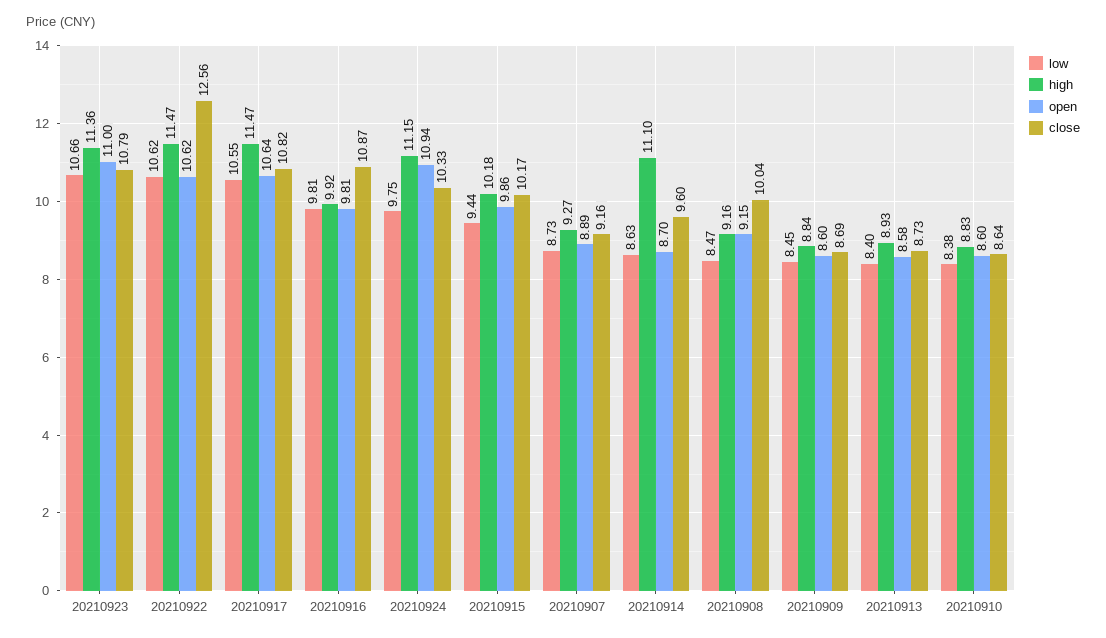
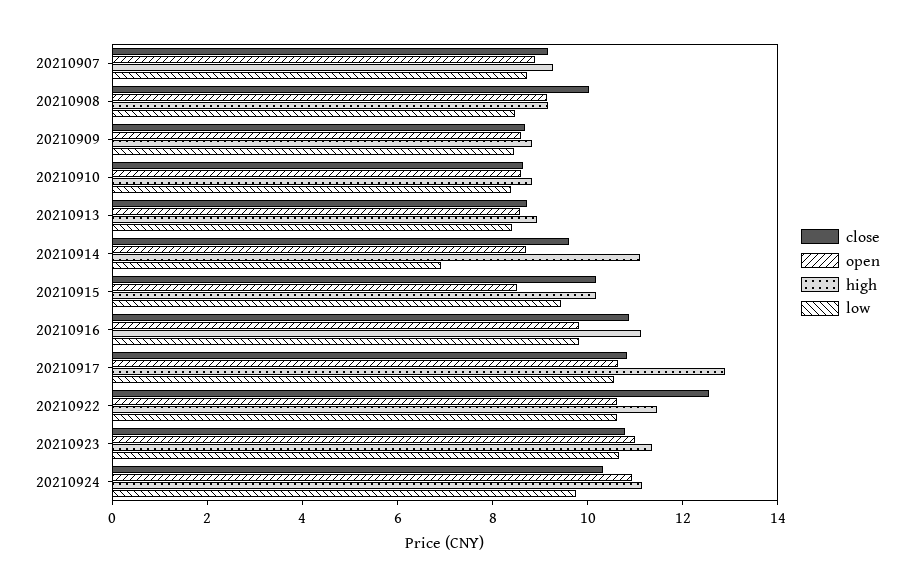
  {
    "low": {
      "20210923": 10.66,
      "20210922": 10.62,
      "20210917": 10.55,
      "20210916": 9.81,
      "20210924": 9.75,
      "20210915": 9.44,
      "20210907": 8.73,
-     "20210914": 8.63,
+     "20210914": 7,
      "20210908": 8.47,
      "20210909": 8.45,
      "20210913": 8.4,
      "20210910": 8.38
    },
    "high": {
      "20210923": 11.36,
      "20210922": 11.47,
-     "20210917": 11.47,
+     "20210917": 13,
-     "20210916": 9.92,
+     "20210916": 11,
      "20210924": 11.15,
      "20210915": 10.18,
      "20210907": 9.27,
      "20210914": 11.1,
      "20210908": 9.16,
      "20210909": 8.84,
      "20210913": 8.93,
      "20210910": 8.83
    },
    "open": {
      "20210923": 11,
      "20210922": 10.62,
      "20210917": 10.64,
      "20210916": 9.81,
      "20210924": 10.94,
-     "20210915": 9.86,
+     "20210915": 8.5,
      "20210907": 8.89,
      "20210914": 8.7,
      "20210908": 9.15,
      "20210909": 8.6,
      "20210913": 8.58,
      "20210910": 8.6
    },
    "close": {
      "20210923": 10.79,
      "20210922": 12.56,
      "20210917": 10.82,
      "20210916": 10.87,
      "20210924": 10.33,
      "20210915": 10.17,
      "20210907": 9.16,
      "20210914": 9.6,
      "20210908": 10.04,
      "20210909": 8.69,
      "20210913": 8.73,
      "20210910": 8.64
    }
  }

